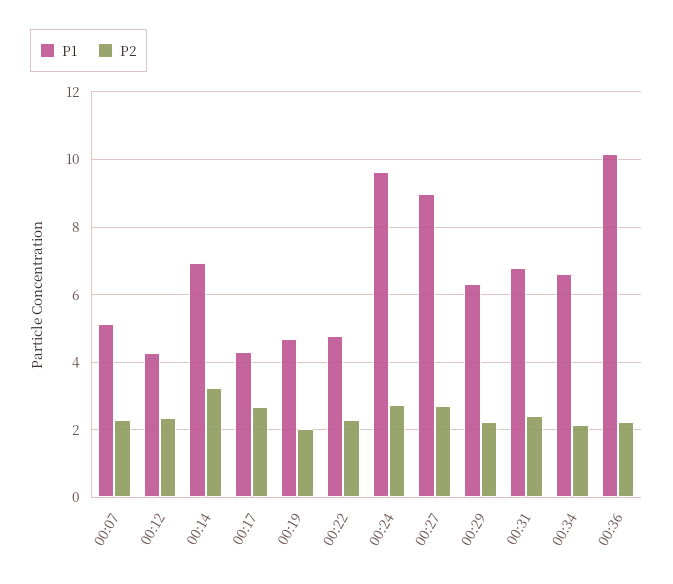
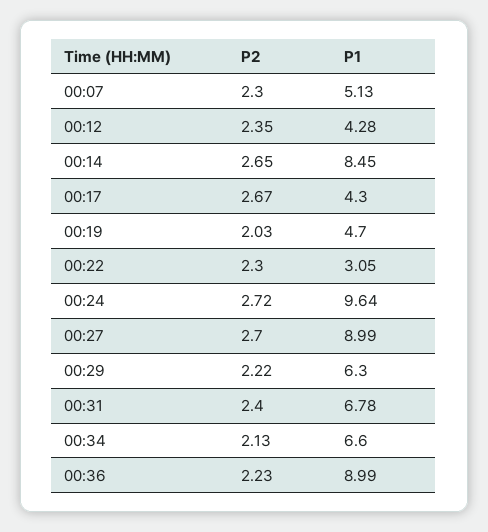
  {
    "P1": {
      "00:07": 5.13,
      "00:12": 4.28,
-     "00:14": 7,
+     "00:14": 8.45,
      "00:17": 4.3,
      "00:19": 4.7,
-     "00:22": 4.8,
+     "00:22": 3.05,
      "00:24": 9.64,
      "00:27": 8.99,
      "00:29": 6.3,
      "00:31": 6.78,
      "00:34": 6.6,
-     "00:36": 10.2
+     "00:36": 8.99
    },
    "P2": {
      "00:07": 2.3,
      "00:12": 2.35,
-     "00:14": 3.2,
+     "00:14": 2.65,
      "00:17": 2.67,
      "00:19": 2.03,
      "00:22": 2.3,
      "00:24": 2.72,
      "00:27": 2.7,
      "00:29": 2.22,
      "00:31": 2.4,
      "00:34": 2.13,
      "00:36": 2.23
    }
  }

